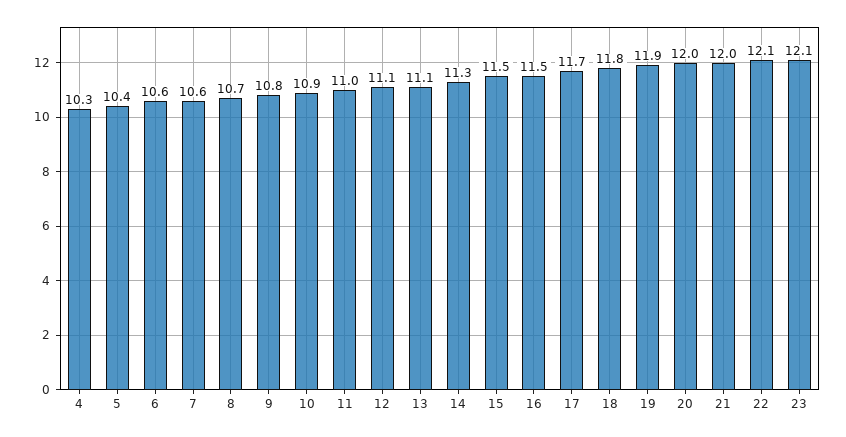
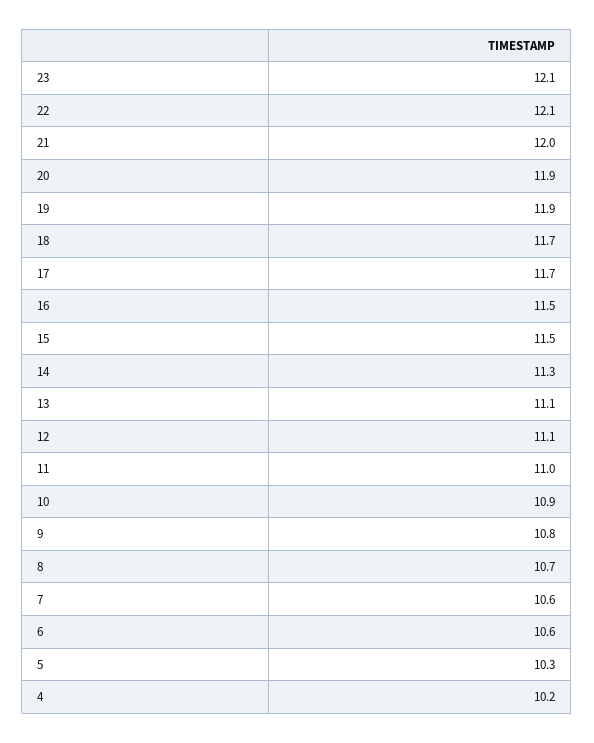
  {
-   "4": 10.3,
+   "4": 10.2,
-   "5": 10.4,
+   "5": 10.3,
    "6": 10.6,
    "7": 10.6,
    "8": 10.7,
    "9": 10.8,
    "10": 10.9,
    "11": 11,
    "12": 11.1,
    "13": 11.1,
    "14": 11.3,
    "15": 11.5,
    "16": 11.5,
    "17": 11.7,
-   "18": 11.8,
+   "18": 11.7,
    "19": 11.9,
-   "20": 12,
+   "20": 11.9,
    "21": 12,
    "22": 12.1,
    "23": 12.1
  }

